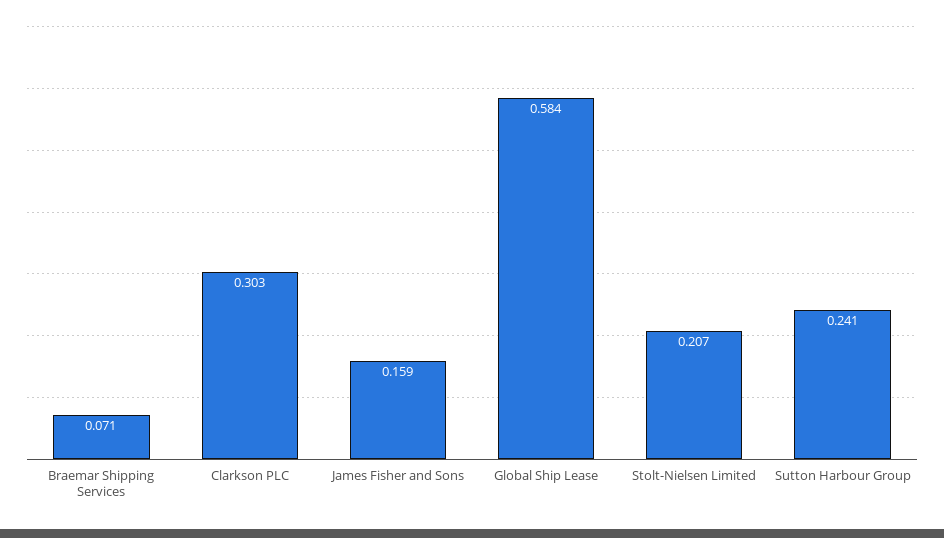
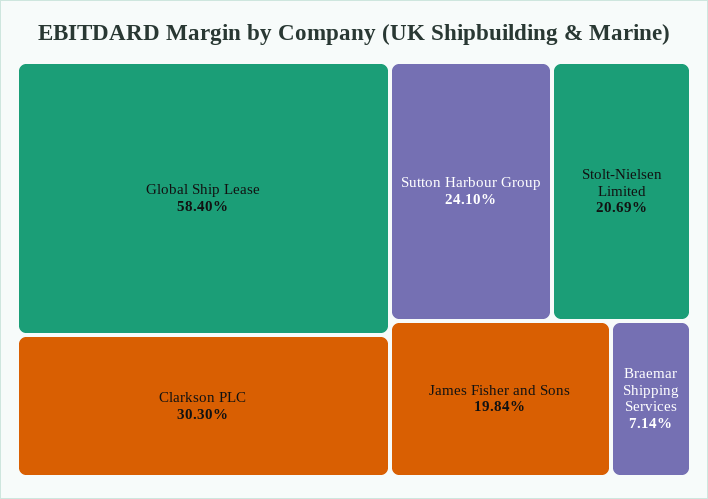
  {
    "Braemar Shipping Services": 0.0714,
    "Clarkson PLC": 0.303,
-   "James Fisher and Sons": 0.159,
+   "James Fisher and Sons": 0.1984,
    "Global Ship Lease": 0.584,
    "Stolt-Nielsen Limited": 0.2069,
    "Sutton Harbour Group": 0.241
  }

